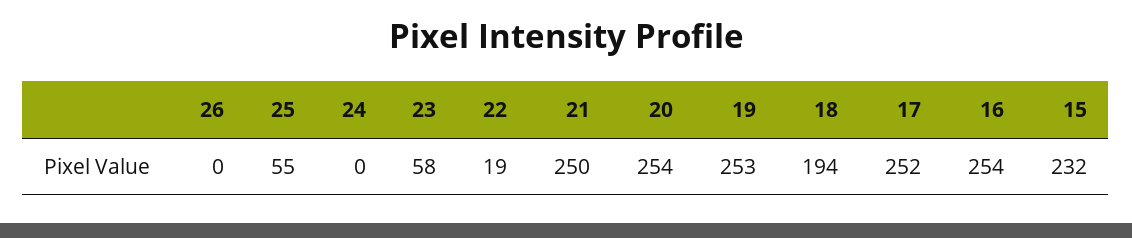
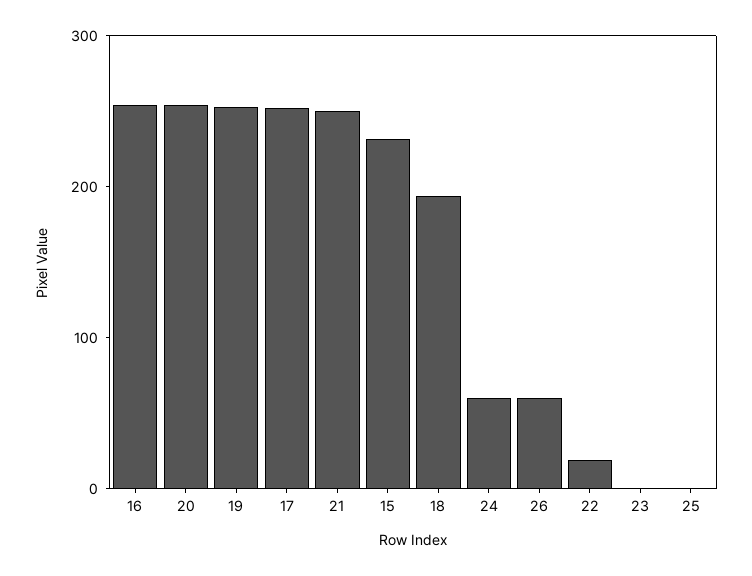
  {
-   "26": 0,
+   "26": 60,
-   "25": 55,
+   "25": 0,
-   "24": 0,
+   "24": 60,
-   "23": 58,
+   "23": 0,
    "22": 19,
    "21": 250,
    "20": 254,
    "19": 253,
    "18": 194,
    "17": 252,
    "16": 254,
    "15": 232
  }

